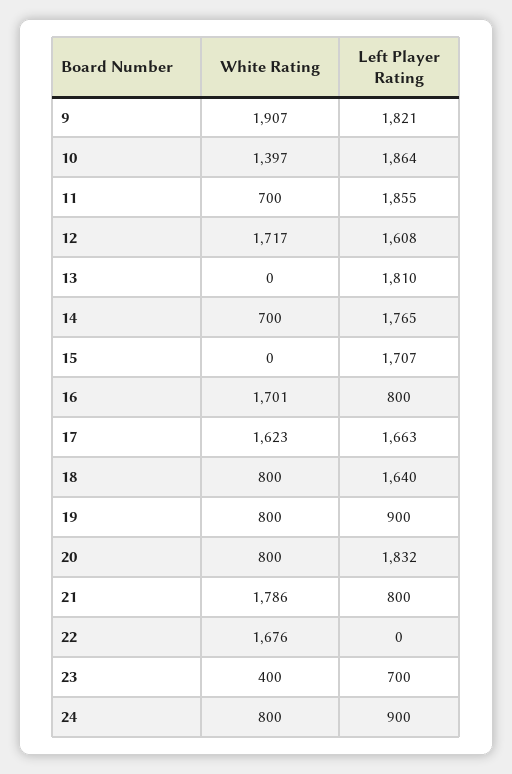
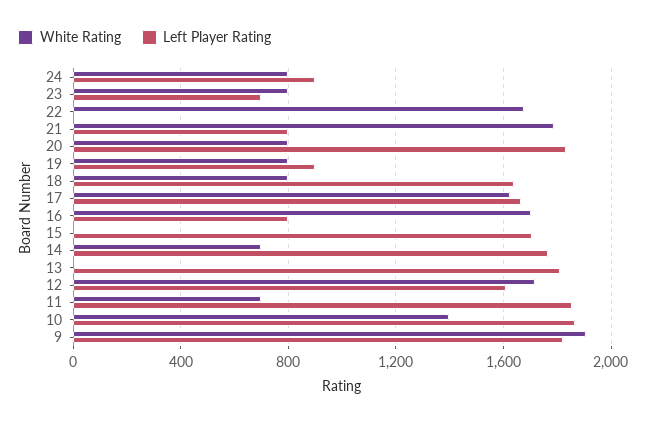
  {
    "White Rating": {
      "9": 1907,
      "10": 1397,
      "11": 700,
      "12": 1717,
      "13": 0,
      "14": 700,
      "15": 0,
      "16": 1701,
      "17": 1623,
      "18": 800,
      "19": 800,
      "20": 800,
      "21": 1786,
      "22": 1676,
-     "23": 400,
+     "23": 800,
      "24": 800
    },
    "Left Player Rating": {
      "9": 1821,
      "10": 1864,
      "11": 1855,
      "12": 1608,
      "13": 1810,
      "14": 1765,
      "15": 1707,
      "16": 800,
      "17": 1663,
      "18": 1640,
      "19": 900,
      "20": 1832,
      "21": 800,
      "22": 0,
      "23": 700,
      "24": 900
    }
  }

